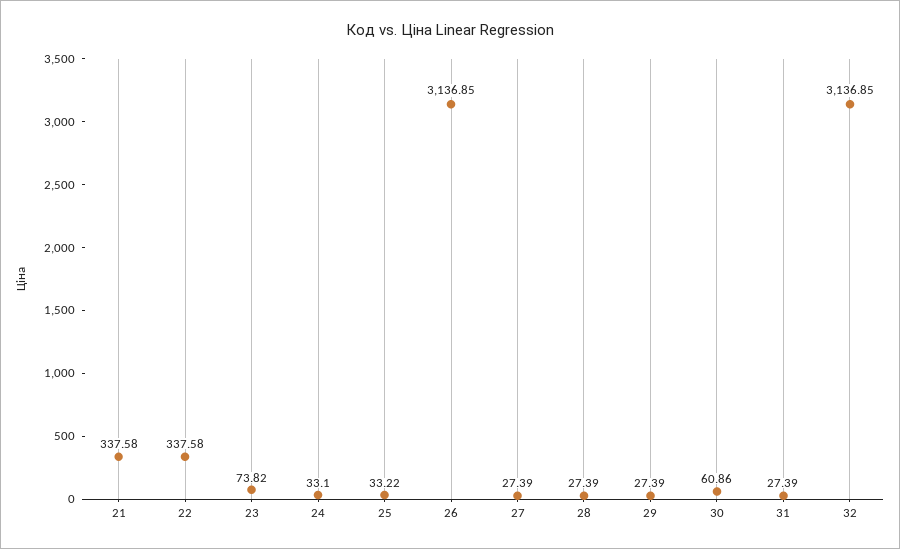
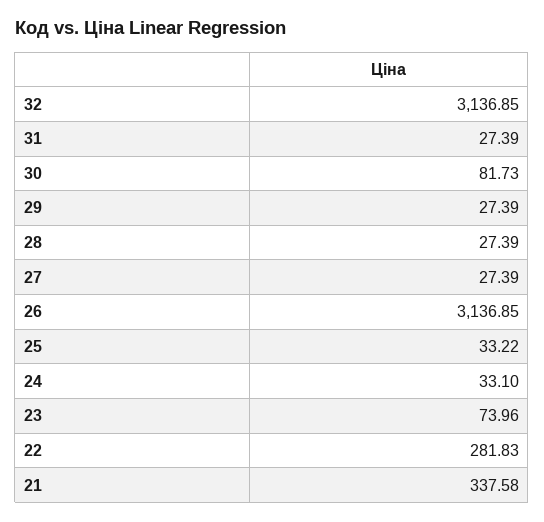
  {
    "21": 337.58,
-   "22": 337.58,
+   "22": 281.83,
-   "23": 73.82,
+   "23": 73.96,
    "24": 33.1,
    "25": 33.22,
    "26": 3136.85,
    "27": 27.39,
    "28": 27.39,
    "29": 27.39,
-   "30": 60.86,
+   "30": 81.73,
    "31": 27.39,
    "32": 3136.85
  }

